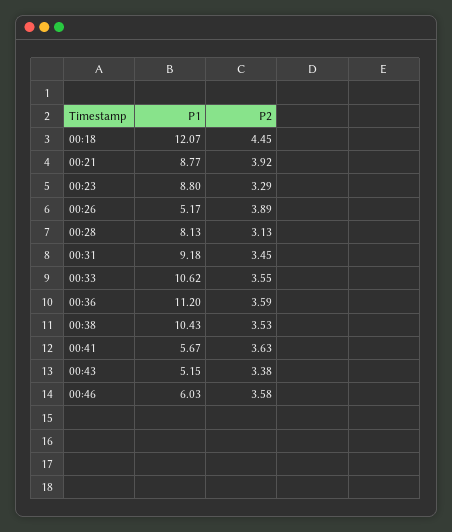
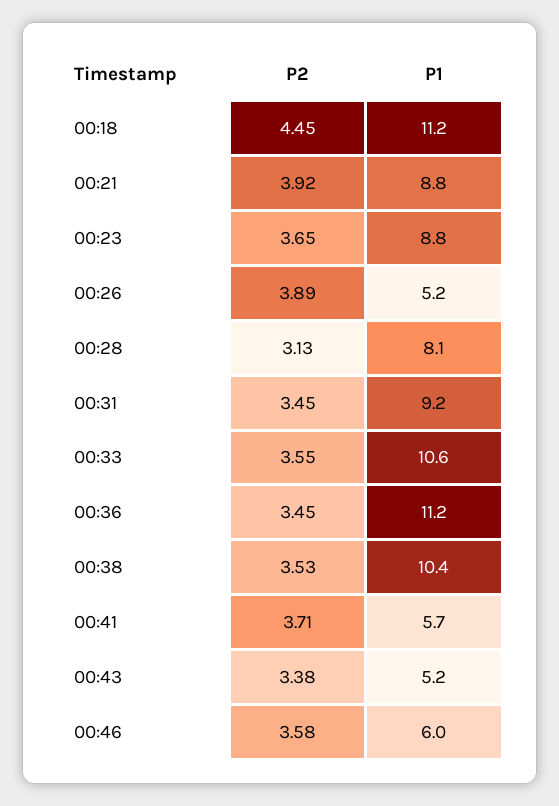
  {
    "P1": {
-     "00:18": 12.07,
+     "00:18": 11.2,
      "00:21": 8.77,
      "00:23": 8.8,
      "00:26": 5.17,
      "00:28": 8.13,
      "00:31": 9.18,
      "00:33": 10.62,
      "00:36": 11.2,
      "00:38": 10.43,
      "00:41": 5.67,
      "00:43": 5.15,
      "00:46": 6.03
    },
    "P2": {
      "00:18": 4.45,
      "00:21": 3.92,
-     "00:23": 3.29,
+     "00:23": 3.65,
      "00:26": 3.89,
      "00:28": 3.13,
      "00:31": 3.45,
      "00:33": 3.55,
-     "00:36": 3.59,
+     "00:36": 3.45,
      "00:38": 3.53,
-     "00:41": 3.63,
+     "00:41": 3.71,
      "00:43": 3.38,
      "00:46": 3.58
    }
  }

